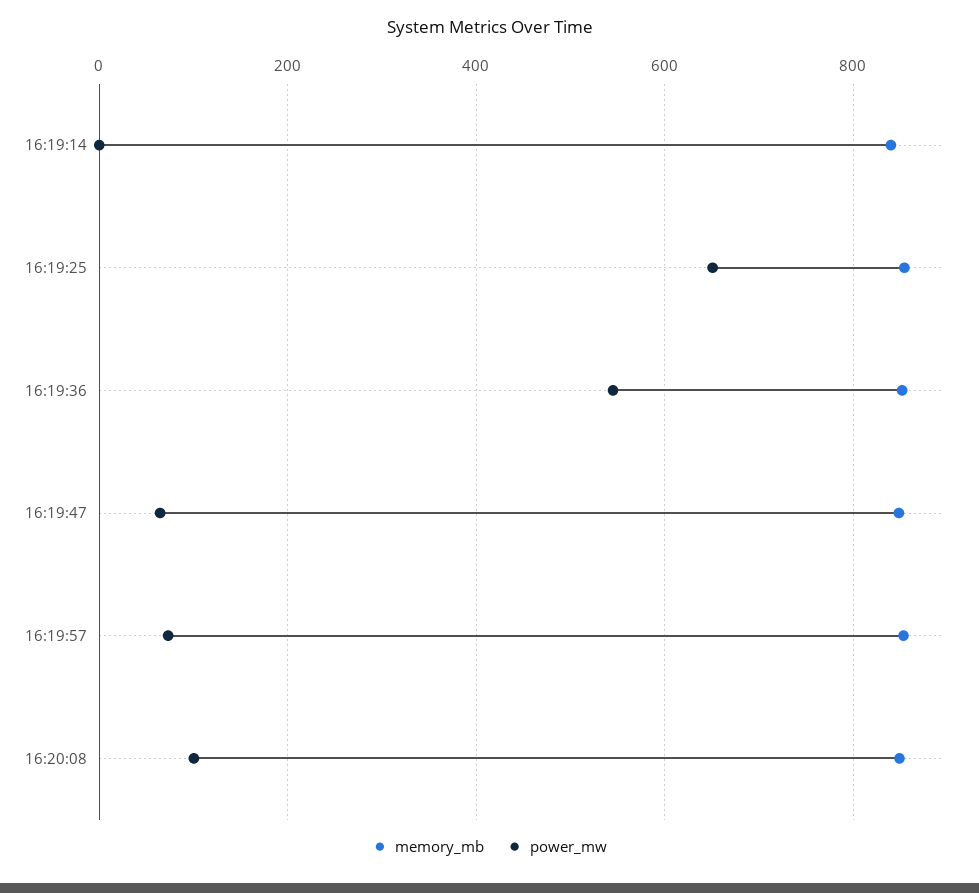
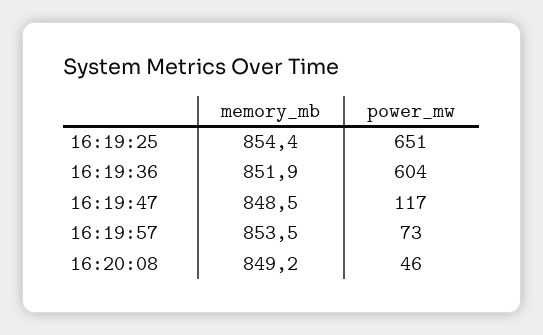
  {
    "memory_mb": {
-     "16:19:14": 840,
      "16:19:25": 854.4,
      "16:19:36": 851.9,
      "16:19:47": 848.5,
      "16:19:57": 853.5,
      "16:20:08": 849.2
    },
    "power_mw": {
-     "16:19:14": 0,
      "16:19:25": 651,
-     "16:19:36": 540,
+     "16:19:36": 604,
-     "16:19:47": 60,
+     "16:19:47": 117,
      "16:19:57": 73,
-     "16:20:08": 100
+     "16:20:08": 46
    }
  }

